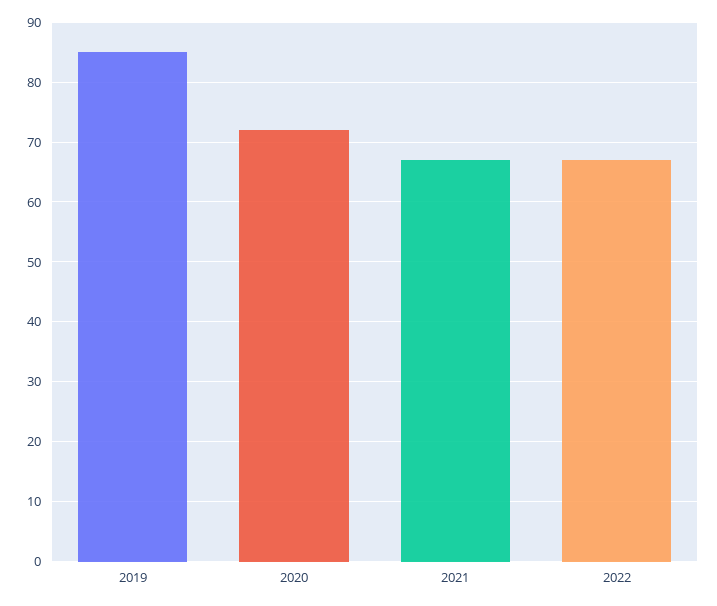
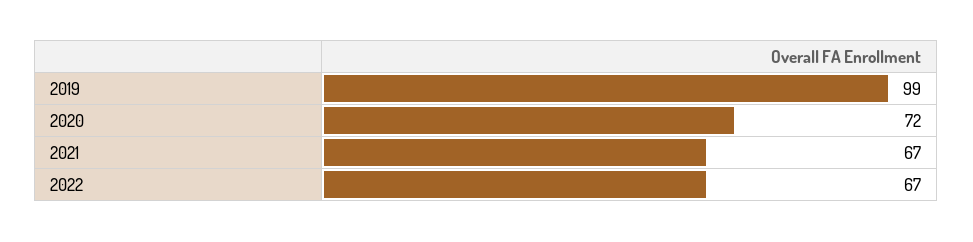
  {
-   "2019": 85,
+   "2019": 99,
    "2020": 72,
    "2021": 67,
    "2022": 67
  }

